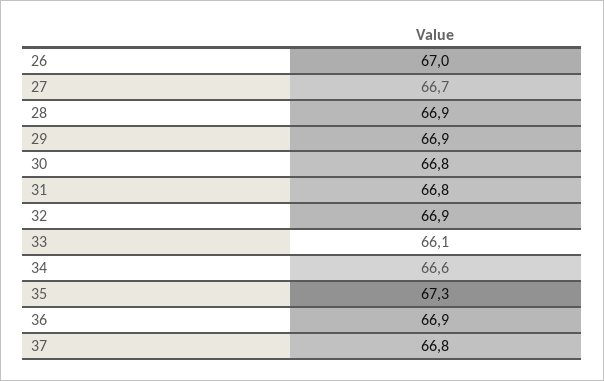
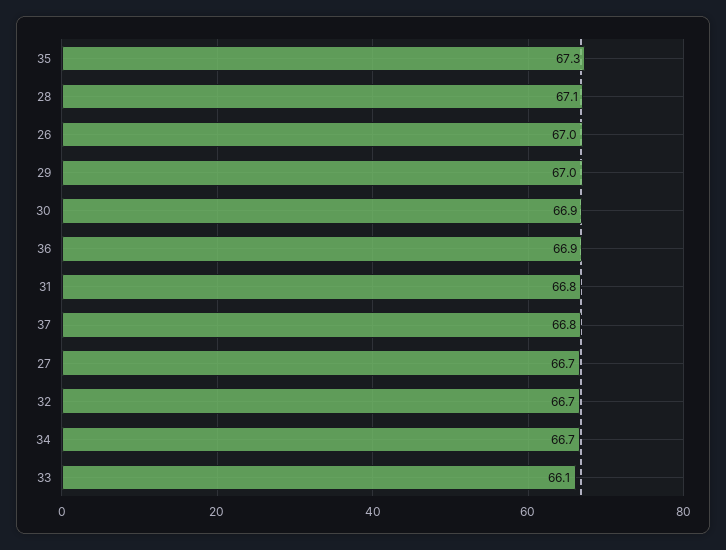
  {
    "26": 67,
    "27": 66.7,
-   "28": 66.9,
+   "28": 67.1,
-   "29": 66.9,
+   "29": 67,
-   "30": 66.8,
+   "30": 66.9,
    "31": 66.8,
-   "32": 66.9,
+   "32": 66.7,
    "33": 66.1,
-   "34": 66.6,
+   "34": 66.7,
    "35": 67.3,
    "36": 66.9,
    "37": 66.8
  }

